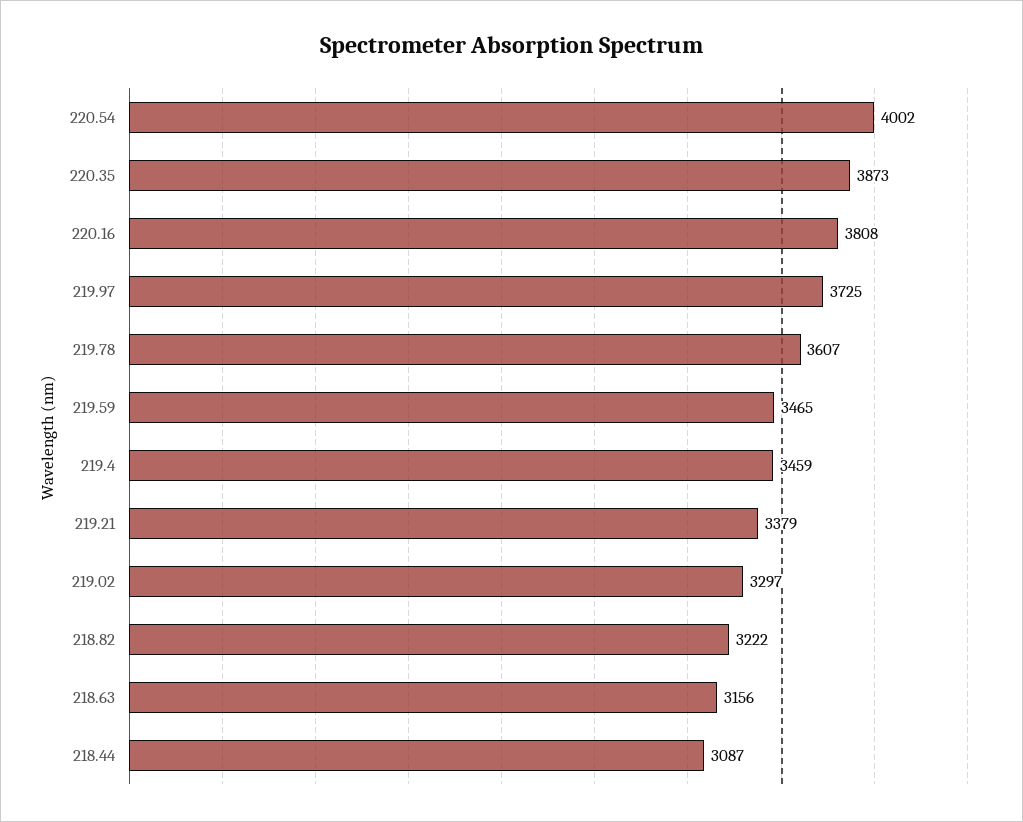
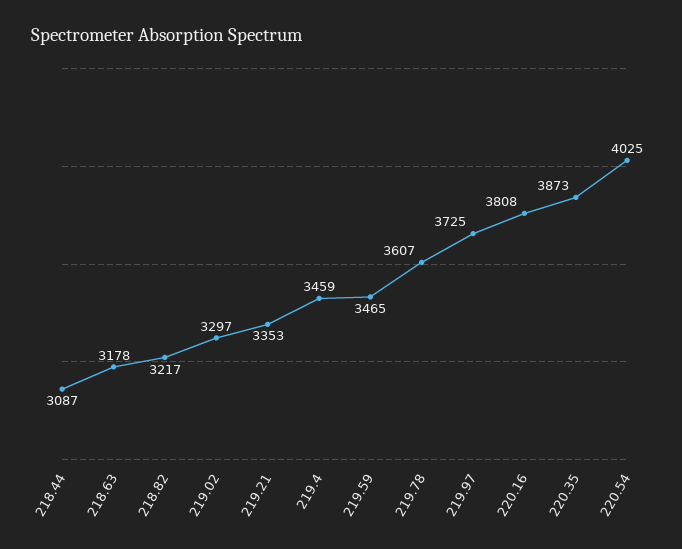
  {
-   "220.54": 4002,
+   "220.54": 4025,
    "220.35": 3873,
    "220.16": 3808,
    "219.97": 3725,
    "219.78": 3607,
    "219.59": 3465,
    "219.4": 3459,
-   "219.21": 3379,
+   "219.21": 3353,
    "219.02": 3297,
-   "218.82": 3222,
+   "218.82": 3217,
-   "218.63": 3156,
+   "218.63": 3178,
    "218.44": 3087
  }

